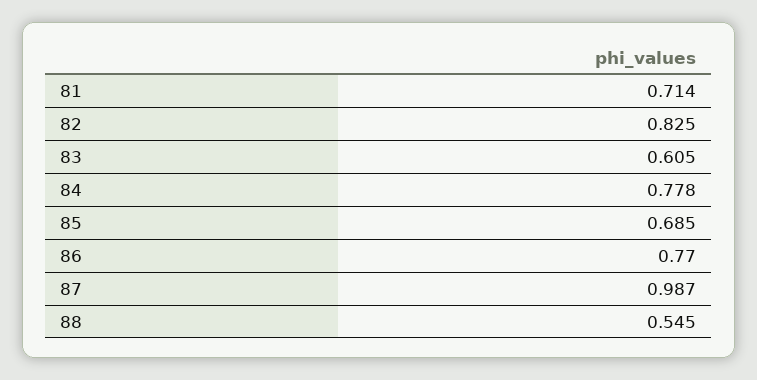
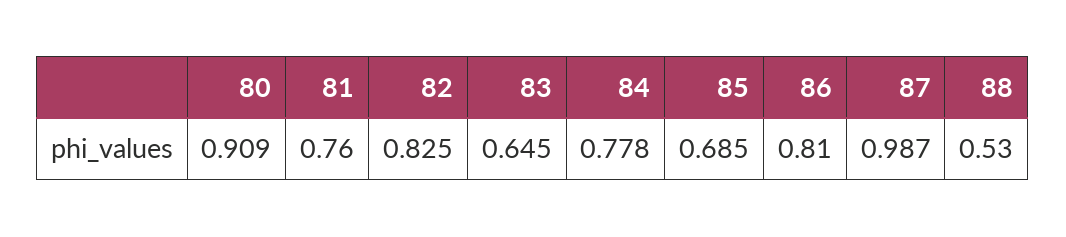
  {
-   "81": 0.714,
+   "81": 0.76,
    "82": 0.825,
-   "83": 0.605,
+   "83": 0.645,
    "84": 0.778,
    "85": 0.685,
-   "86": 0.77,
+   "86": 0.81,
    "87": 0.987,
-   "88": 0.545
+   "88": 0.53,
+   "80": 0.909
  }

